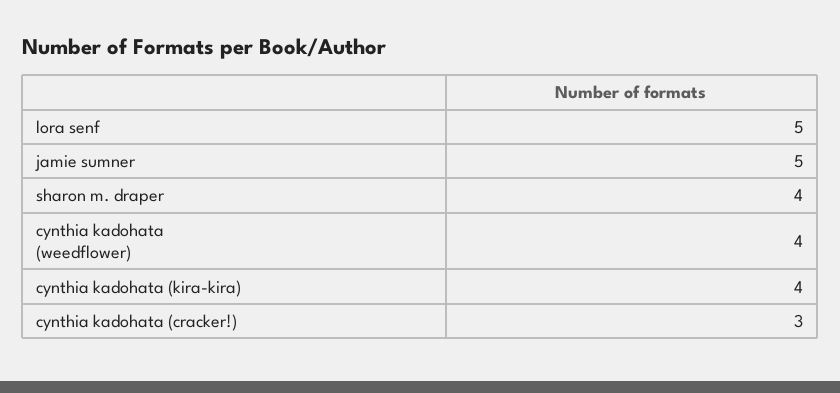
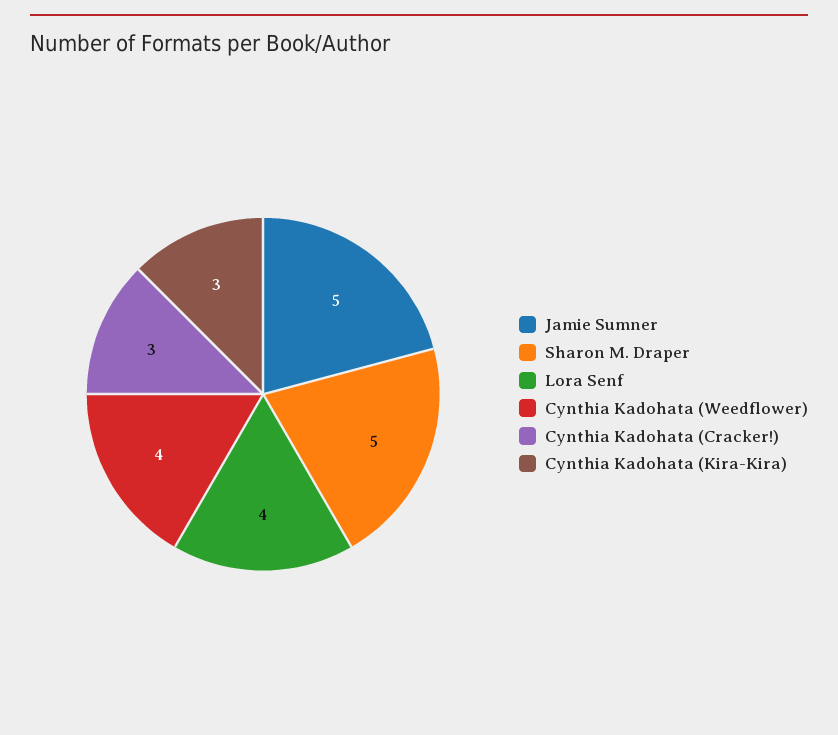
  {
-   "lora senf": 5,
+   "lora senf": 4,
    "jamie sumner": 5,
-   "sharon m. draper": 4,
+   "sharon m. draper": 5,
    "cynthia kadohata (weedflower)": 4,
-   "cynthia kadohata (kira-kira)": 4,
+   "cynthia kadohata (kira-kira)": 3,
    "cynthia kadohata (cracker!)": 3
  }

